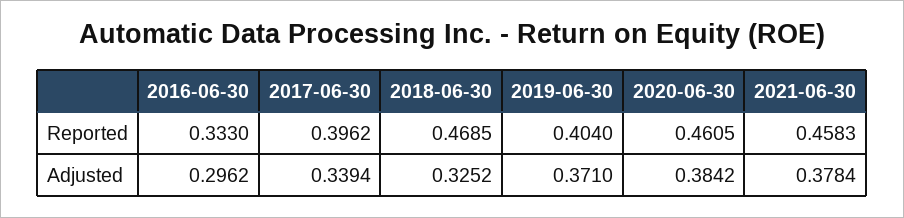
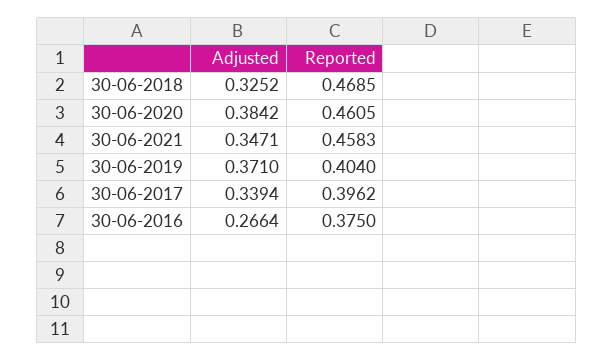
  {
    "2016-06-30": {
-     "Reported": 0.333,
+     "Reported": 0.375,
-     "Adjusted": 0.2962
+     "Adjusted": 0.2664
    },
    "2017-06-30": {
      "Reported": 0.3962,
      "Adjusted": 0.3394
    },
    "2018-06-30": {
      "Reported": 0.4685,
      "Adjusted": 0.3252
    },
    "2019-06-30": {
      "Reported": 0.404,
      "Adjusted": 0.371
    },
    "2020-06-30": {
      "Reported": 0.4605,
      "Adjusted": 0.3842
    },
    "2021-06-30": {
      "Reported": 0.4583,
-     "Adjusted": 0.3784
+     "Adjusted": 0.3471
    }
  }

